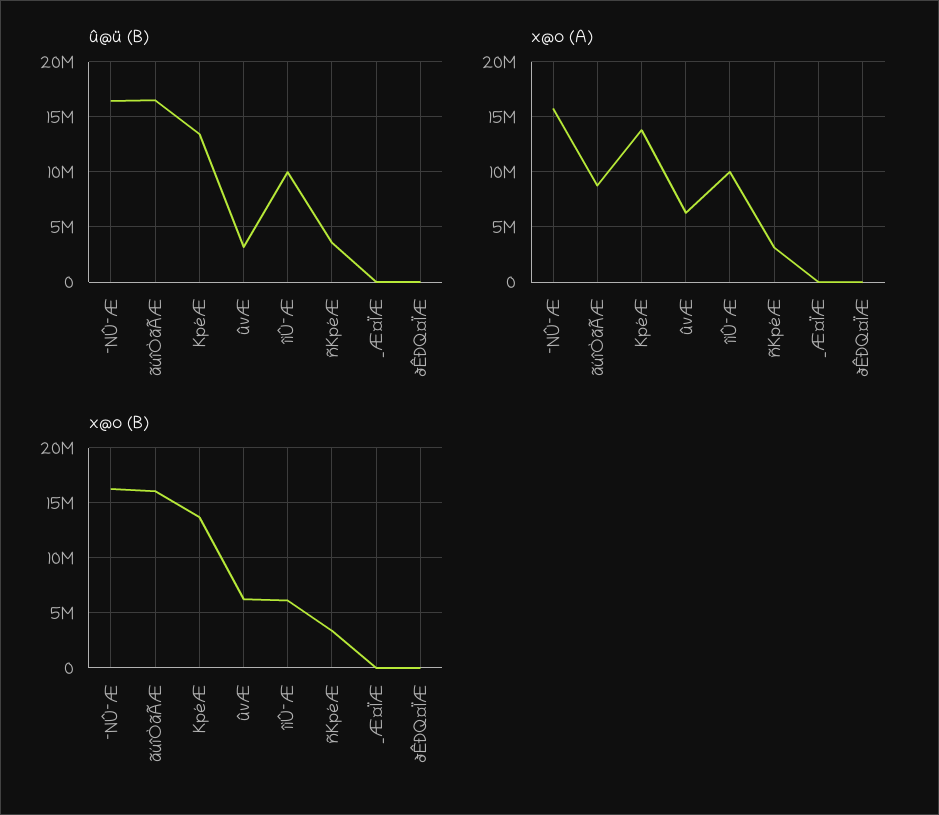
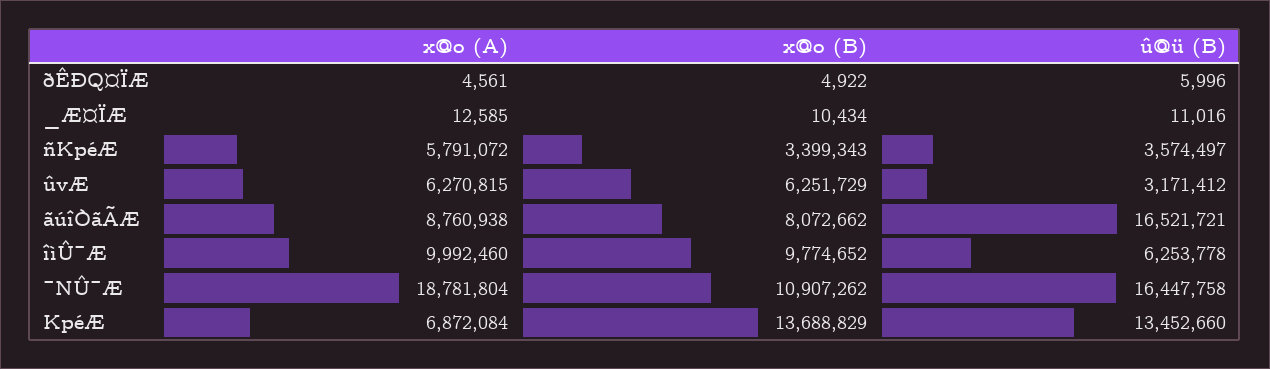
  {
    "û@ü (B)": {
      "¯NÛ¯Æ": 16447758,
      "ãúîÒãÃÆ": 16521721,
      "KpéÆ": 13452660,
      "ûvÆ": 3171412,
-     "îìÛ¯Æ": 10000000,
+     "îìÛ¯Æ": 6253778,
      "ñKpéÆ": 3574497,
      "_Æ¤ÏÆ": 11016,
      "ðÊÐQ¤ÏÆ": 5996
    },
    "x@o (A)": {
-     "¯NÛ¯Æ": 16000000,
+     "¯NÛ¯Æ": 18781804,
      "ãúîÒãÃÆ": 8760938,
-     "KpéÆ": 14000000,
+     "KpéÆ": 6872084,
      "ûvÆ": 6270815,
      "îìÛ¯Æ": 9992460,
-     "ñKpéÆ": 3000000,
+     "ñKpéÆ": 5791072,
      "_Æ¤ÏÆ": 12585,
      "ðÊÐQ¤ÏÆ": 4561
    },
    "x@o (B)": {
-     "¯NÛ¯Æ": 16000000,
+     "¯NÛ¯Æ": 10907262,
-     "ãúîÒãÃÆ": 16000000,
+     "ãúîÒãÃÆ": 8072662,
      "KpéÆ": 13688829,
      "ûvÆ": 6251729,
-     "îìÛ¯Æ": 6000000,
+     "îìÛ¯Æ": 9774652,
      "ñKpéÆ": 3399343,
      "_Æ¤ÏÆ": 10434,
      "ðÊÐQ¤ÏÆ": 4922
    }
  }

